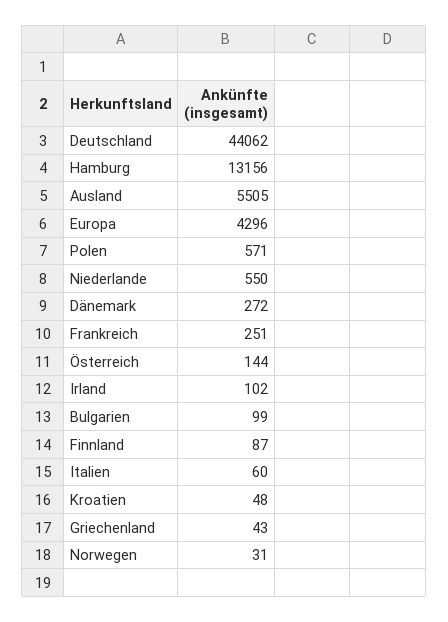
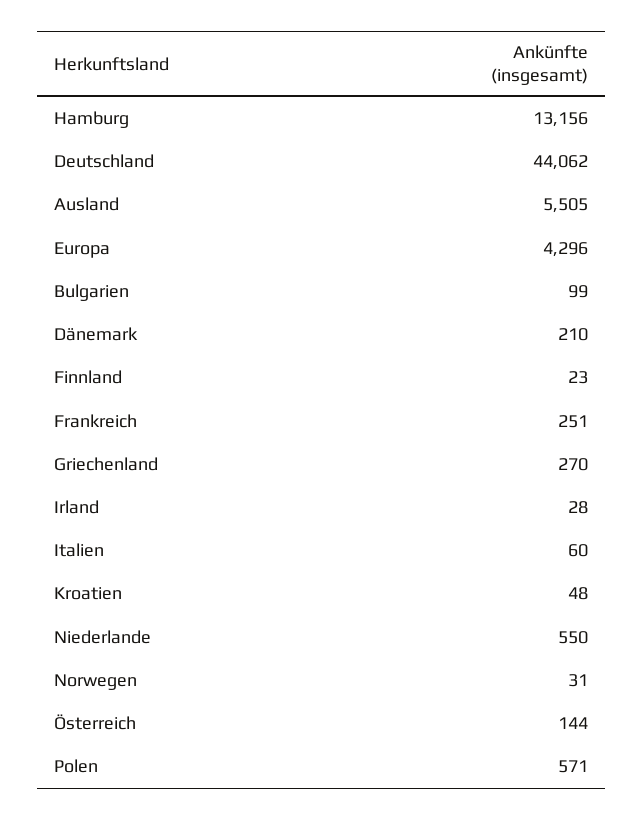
  {
    "Deutschland": 44062,
    "Hamburg": 13156,
    "Ausland": 5505,
    "Europa": 4296,
    "Polen": 571,
    "Niederlande": 550,
-   "Dänemark": 272,
+   "Dänemark": 210,
    "Frankreich": 251,
    "Österreich": 144,
-   "Irland": 102,
+   "Irland": 28,
    "Bulgarien": 99,
-   "Finnland": 87,
+   "Finnland": 23,
    "Italien": 60,
    "Kroatien": 48,
-   "Griechenland": 43,
+   "Griechenland": 270,
    "Norwegen": 31
  }

